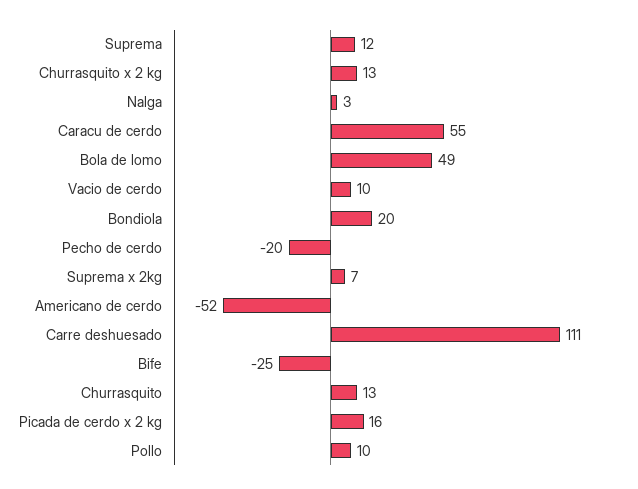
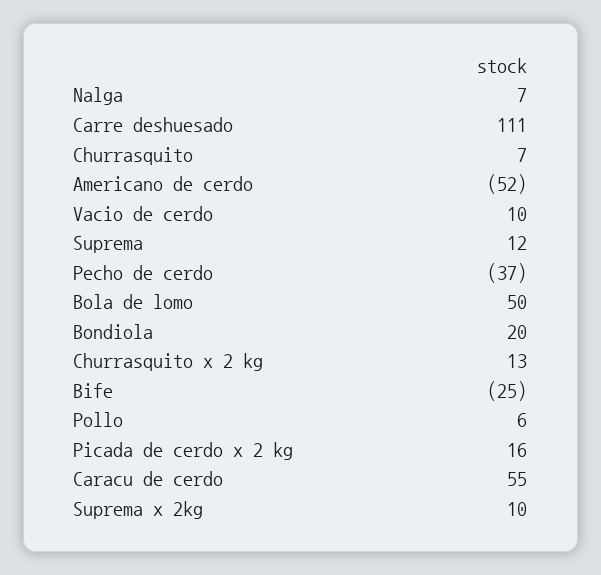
  {
    "Suprema": 12,
    "Churrasquito x 2 kg": 13,
-   "Nalga": 3,
+   "Nalga": 7,
    "Caracu de cerdo": 55,
-   "Bola de lomo": 49,
+   "Bola de lomo": 50,
    "Vacio de cerdo": 10,
    "Bondiola": 20,
-   "Pecho de cerdo": -20,
+   "Pecho de cerdo": -37,
-   "Suprema x 2kg": 7,
+   "Suprema x 2kg": 10,
    "Americano de cerdo": -52,
    "Carre deshuesado": 111,
    "Bife": -25,
-   "Churrasquito": 13,
+   "Churrasquito": 7,
    "Picada de cerdo x 2 kg": 16,
-   "Pollo": 10
+   "Pollo": 6
  }

